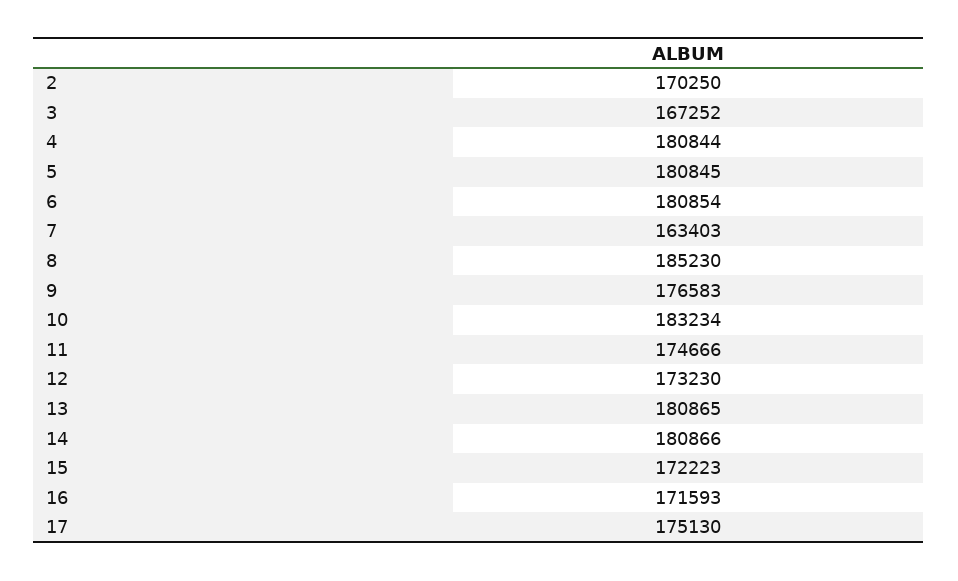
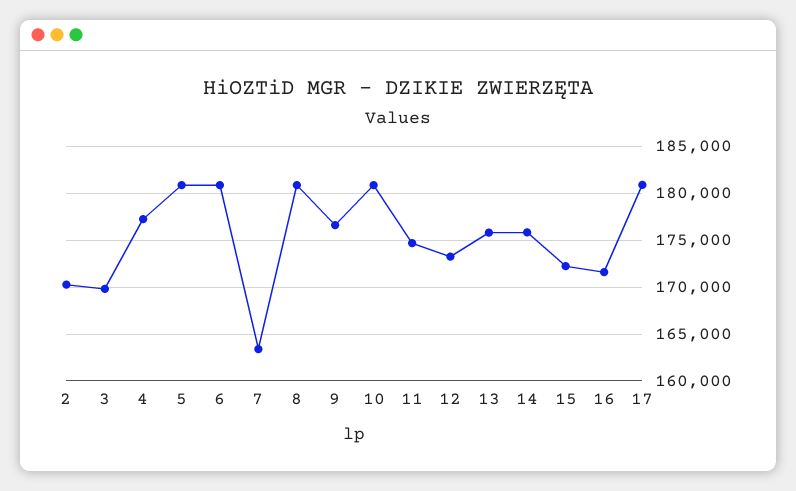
  {
    "2": 170250,
-   "3": 167252,
+   "3": 170000,
-   "4": 180844,
+   "4": 177000,
    "5": 180845,
    "6": 180854,
    "7": 163403,
-   "8": 185230,
+   "8": 181000,
    "9": 176583,
-   "10": 183234,
+   "10": 181000,
    "11": 174666,
    "12": 173230,
-   "13": 180865,
+   "13": 176000,
-   "14": 180866,
+   "14": 176000,
    "15": 172223,
    "16": 171593,
-   "17": 175130
+   "17": 181000
  }

